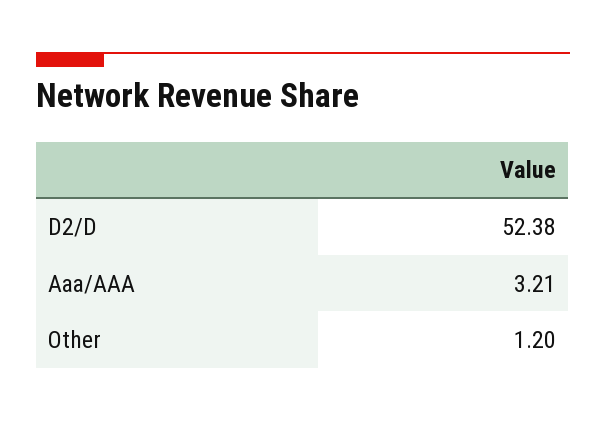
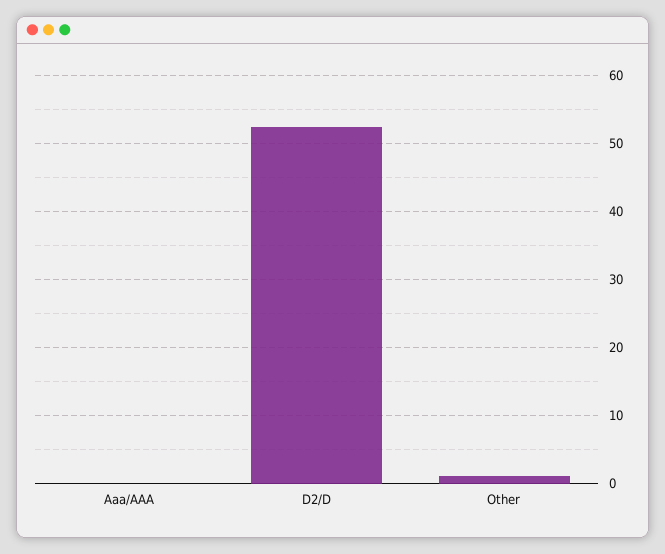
  {
    "D2/D": 52.38,
-   "Aaa/AAA": 3.21,
+   "Aaa/AAA": 0,
    "Other": 1.2
  }

